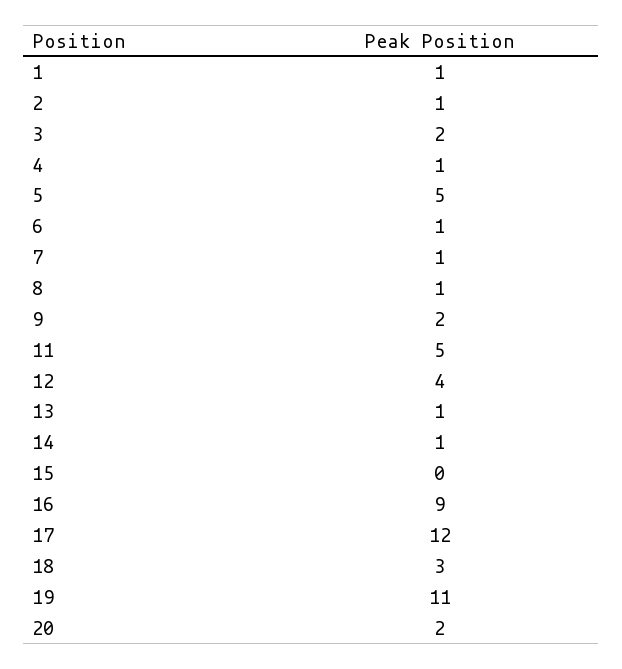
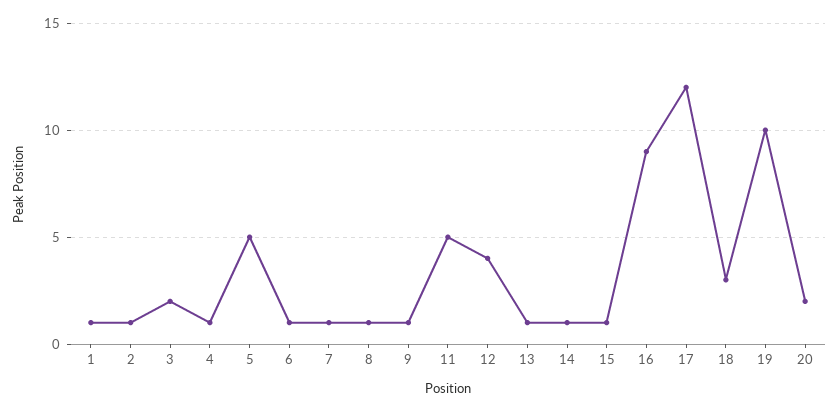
  {
    "1": 1,
    "2": 1,
    "3": 2,
    "4": 1,
    "5": 5,
    "6": 1,
    "7": 1,
    "8": 1,
-   "9": 2,
+   "9": 1,
    "11": 5,
    "12": 4,
    "13": 1,
    "14": 1,
-   "15": 0,
+   "15": 1,
    "16": 9,
    "17": 12,
    "18": 3,
-   "19": 11,
+   "19": 10,
    "20": 2
  }

